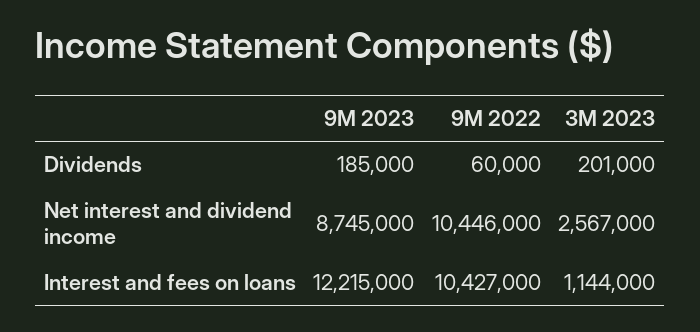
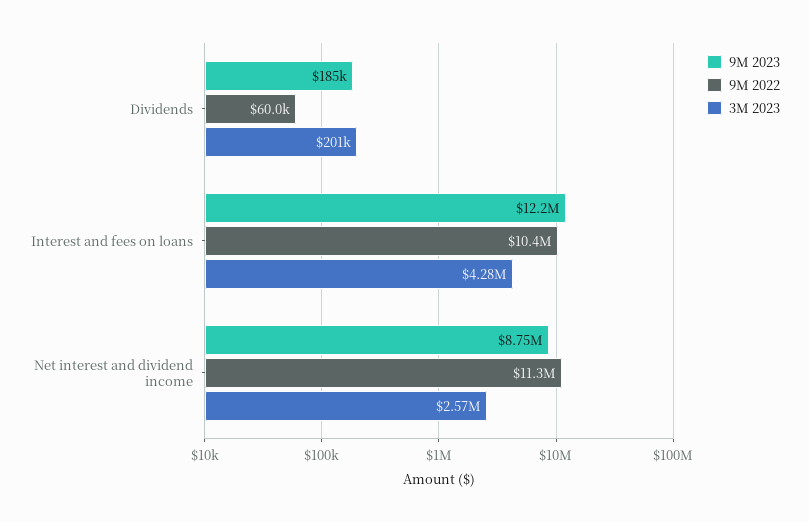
  {
    "9M 2023": {
      "Dividends": 185000,
      "Net interest and dividend income": 8745000,
      "Interest and fees on loans": 12215000
    },
    "9M 2022": {
      "Dividends": 60000,
-     "Net interest and dividend income": 10446000,
+     "Net interest and dividend income": 11300000,
      "Interest and fees on loans": 10427000
    },
    "3M 2023": {
      "Dividends": 201000,
      "Net interest and dividend income": 2567000,
-     "Interest and fees on loans": 1144000
+     "Interest and fees on loans": 4280000
    }
  }

